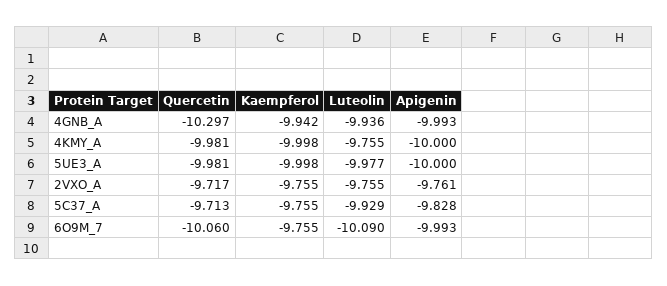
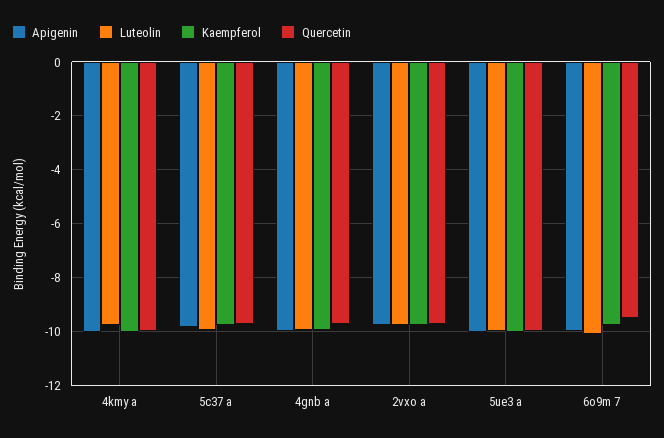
  {
    "Quercetin": {
-     "4GNB_A": -10.297,
+     "4GNB_A": -9.75,
      "4KMY_A": -9.981,
      "5UE3_A": -9.981,
      "2VXO_A": -9.717,
      "5C37_A": -9.713,
-     "6O9M_7": -10.06
+     "6O9M_7": -9.5
    },
    "Kaempferol": {
      "4GNB_A": -9.942,
      "4KMY_A": -9.998,
      "5UE3_A": -9.998,
      "2VXO_A": -9.755,
      "5C37_A": -9.755,
      "6O9M_7": -9.755
    },
    "Luteolin": {
      "4GNB_A": -9.936,
      "4KMY_A": -9.755,
      "5UE3_A": -9.977,
      "2VXO_A": -9.755,
      "5C37_A": -9.929,
      "6O9M_7": -10.09
    },
    "Apigenin": {
      "4GNB_A": -9.993,
      "4KMY_A": -10,
      "5UE3_A": -10,
      "2VXO_A": -9.761,
      "5C37_A": -9.828,
      "6O9M_7": -9.993
    }
  }

